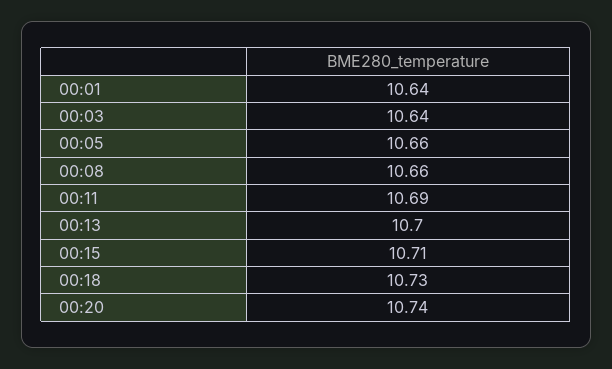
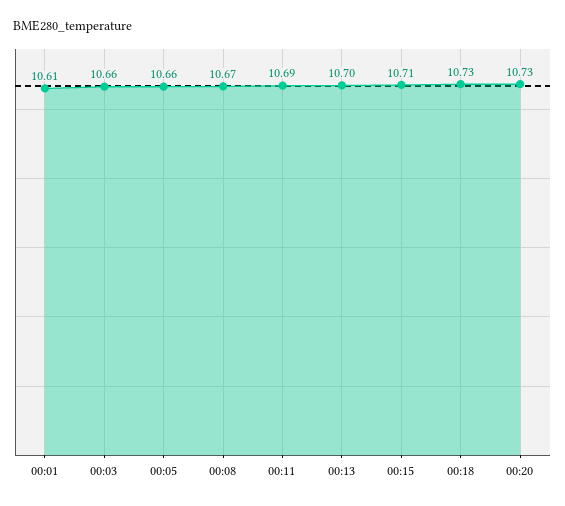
  {
-   "00:01": 10.64,
+   "00:01": 10.61,
-   "00:03": 10.64,
+   "00:03": 10.66,
    "00:05": 10.66,
-   "00:08": 10.66,
+   "00:08": 10.67,
    "00:11": 10.69,
    "00:13": 10.7,
    "00:15": 10.71,
    "00:18": 10.73,
-   "00:20": 10.74
+   "00:20": 10.73
  }

